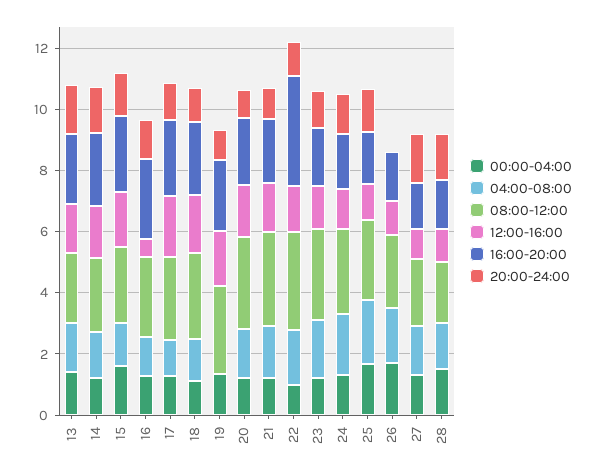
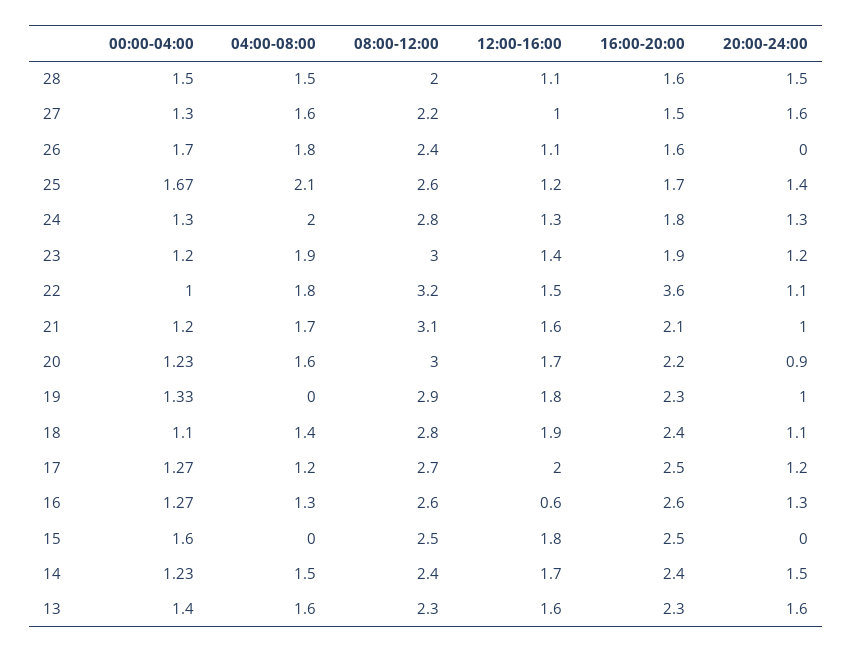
  {
    "00:00-04:00": {
      "13": 1.4,
      "14": 1.23,
      "15": 1.6,
      "16": 1.27,
      "17": 1.27,
      "18": 1.1,
      "19": 1.33,
      "20": 1.23,
      "21": 1.2,
      "22": 1,
      "23": 1.2,
      "24": 1.3,
      "25": 1.67,
      "26": 1.7,
      "27": 1.3,
      "28": 1.5
    },
    "04:00-08:00": {
      "13": 1.6,
      "14": 1.5,
-     "15": 1.5,
+     "15": 0,
      "16": 1.3,
      "17": 1.2,
      "18": 1.4,
      "19": 0,
      "20": 1.6,
      "21": 1.7,
      "22": 1.8,
      "23": 1.9,
      "24": 2,
      "25": 2.1,
      "26": 1.8,
      "27": 1.6,
      "28": 1.5
    },
    "08:00-12:00": {
      "13": 2.3,
      "14": 2.4,
      "15": 2.5,
      "16": 2.6,
      "17": 2.7,
      "18": 2.8,
      "19": 2.9,
      "20": 3,
      "21": 3.1,
      "22": 3.2,
      "23": 3,
      "24": 2.8,
      "25": 2.6,
      "26": 2.4,
      "27": 2.2,
      "28": 2
    },
    "12:00-16:00": {
      "13": 1.6,
      "14": 1.7,
      "15": 1.8,
      "16": 0.6,
      "17": 2,
      "18": 1.9,
      "19": 1.8,
      "20": 1.7,
      "21": 1.6,
      "22": 1.5,
      "23": 1.4,
      "24": 1.3,
      "25": 1.2,
      "26": 1.1,
      "27": 1,
      "28": 1.1
    },
    "16:00-20:00": {
      "13": 2.3,
      "14": 2.4,
      "15": 2.5,
      "16": 2.6,
      "17": 2.5,
      "18": 2.4,
      "19": 2.3,
      "20": 2.2,
      "21": 2.1,
      "22": 3.6,
      "23": 1.9,
      "24": 1.8,
      "25": 1.7,
      "26": 1.6,
      "27": 1.5,
      "28": 1.6
    },
    "20:00-24:00": {
      "13": 1.6,
      "14": 1.5,
-     "15": 1.5,
+     "15": 0,
      "16": 1.3,
      "17": 1.2,
      "18": 1.1,
      "19": 1,
      "20": 0.9,
      "21": 1,
      "22": 1.1,
      "23": 1.2,
      "24": 1.3,
      "25": 1.4,
      "26": 0,
      "27": 1.6,
      "28": 1.5
    }
  }

